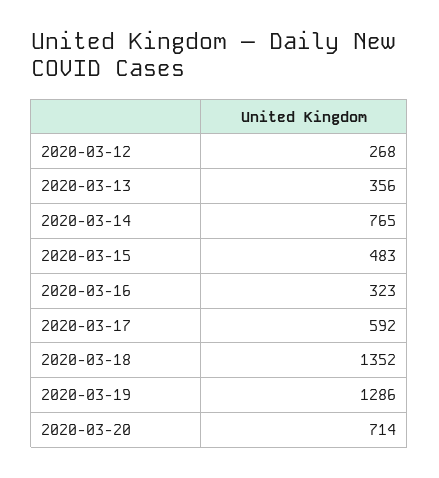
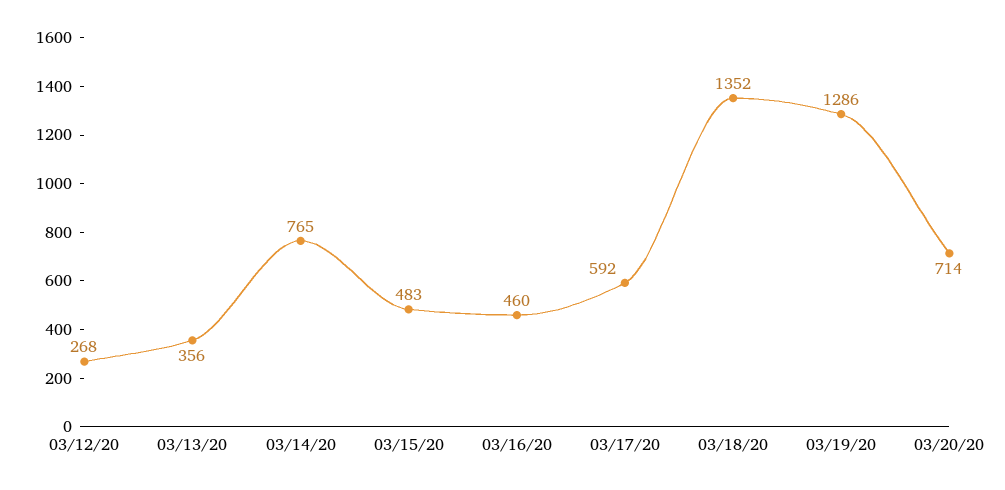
  {
    "2020-03-12": 268,
    "2020-03-13": 356,
    "2020-03-14": 765,
    "2020-03-15": 483,
-   "2020-03-16": 323,
+   "2020-03-16": 460,
    "2020-03-17": 592,
    "2020-03-18": 1352,
    "2020-03-19": 1286,
    "2020-03-20": 714
  }

